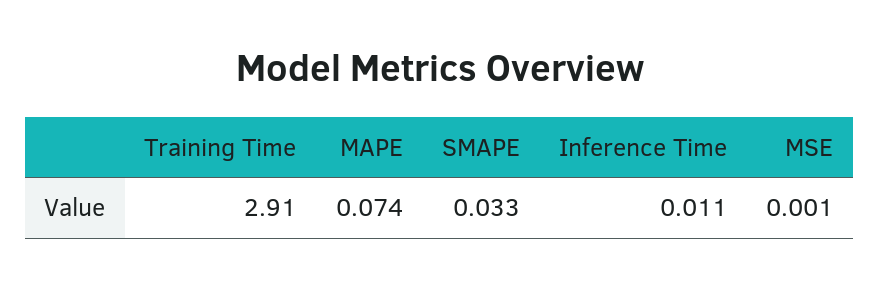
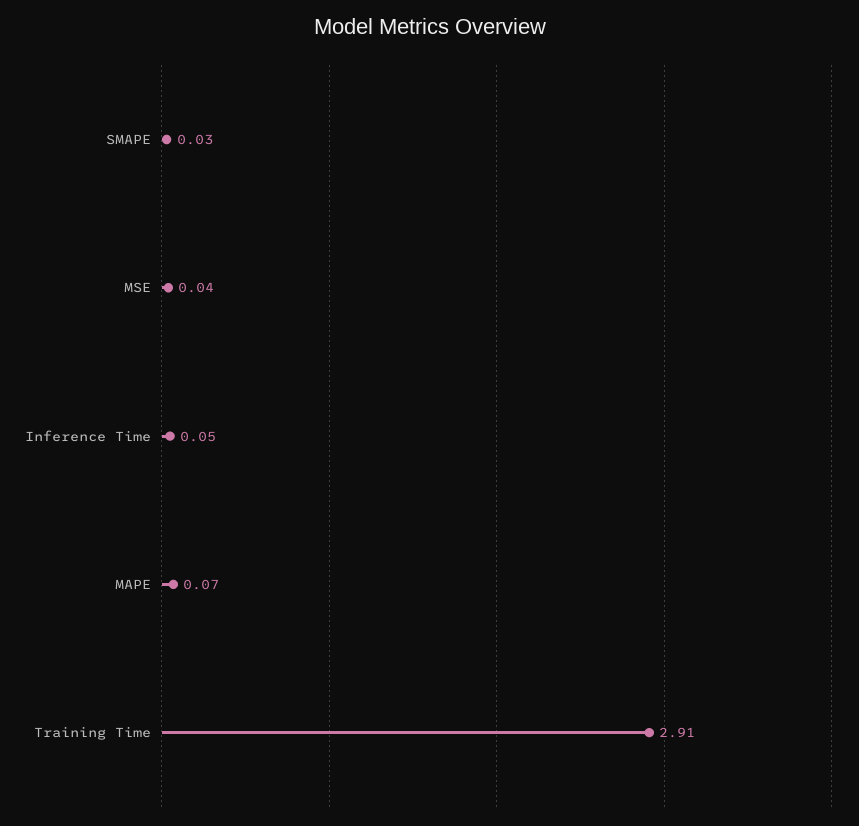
  {
    "Training Time": 2.91,
    "MAPE": 0.074,
    "SMAPE": 0.033,
-   "Inference Time": 0.011,
+   "Inference Time": 0.05,
-   "MSE": 0.001
+   "MSE": 0.04
  }

